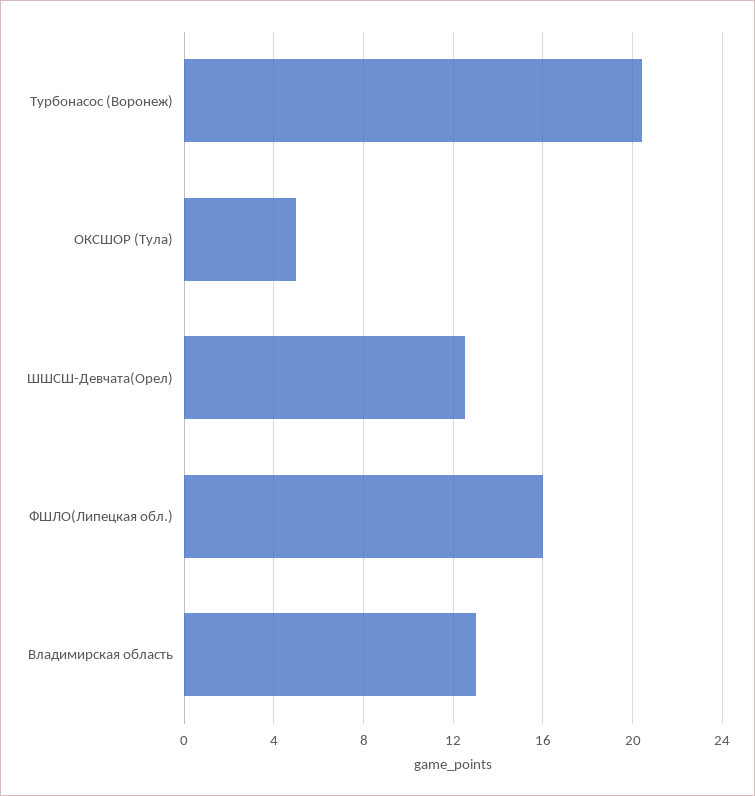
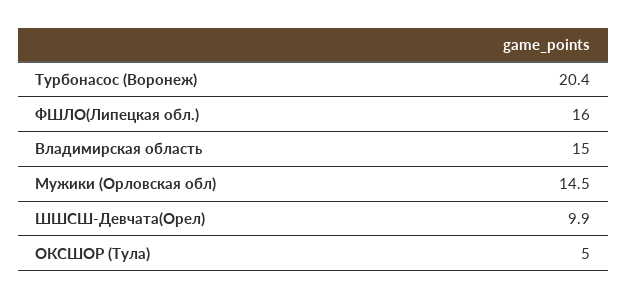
  {
    "Турбонасос (Воронеж)": 20.4,
    "ОКСШОР (Тула)": 5,
-   "ШШСШ-Девчата(Орел)": 12.5,
+   "ШШСШ-Девчата(Орел)": 9.9,
    "ФШЛО(Липецкая обл.)": 16,
-   "Владимирская область": 13
+   "Владимирская область": 15,
+   "Мужики (Орловская обл)": 14.5
  }

